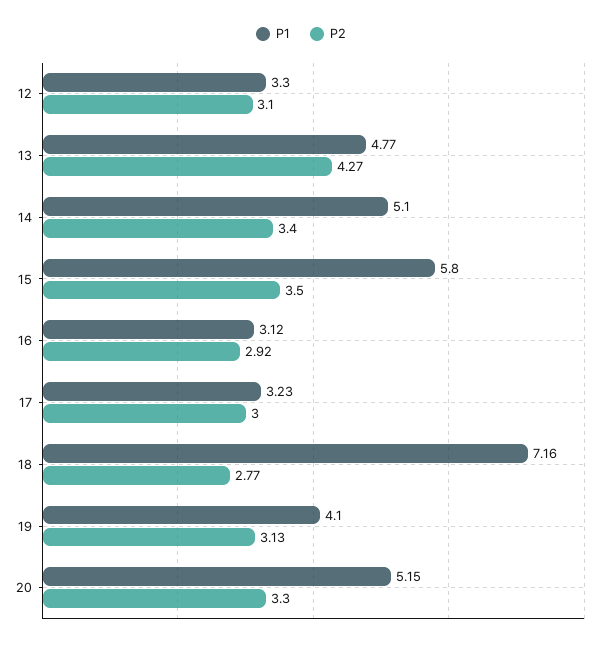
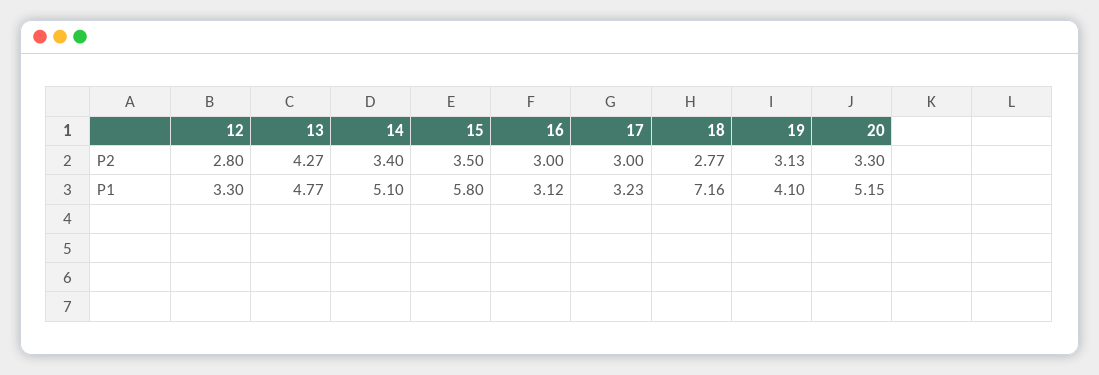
  {
    "P1": {
      "12": 3.3,
      "13": 4.77,
      "14": 5.1,
      "15": 5.8,
      "16": 3.12,
      "17": 3.23,
      "18": 7.16,
      "19": 4.1,
      "20": 5.15
    },
    "P2": {
-     "12": 3.1,
+     "12": 2.8,
      "13": 4.27,
      "14": 3.4,
      "15": 3.5,
-     "16": 2.92,
+     "16": 3,
      "17": 3,
      "18": 2.77,
      "19": 3.13,
      "20": 3.3
    }
  }

